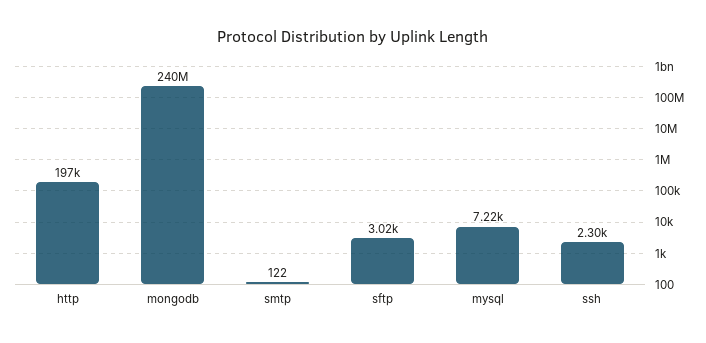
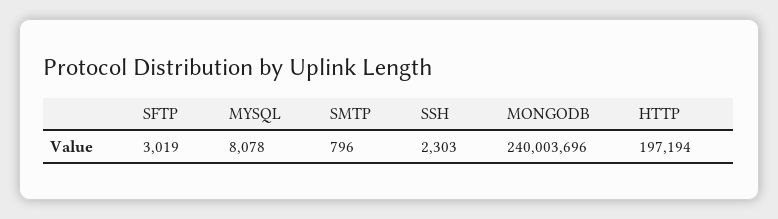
  {
    "http": 197194,
    "mongodb": 240003696,
-   "smtp": 122,
+   "smtp": 796,
    "sftp": 3019,
-   "mysql": 7220,
+   "mysql": 8078,
    "ssh": 2303
  }

